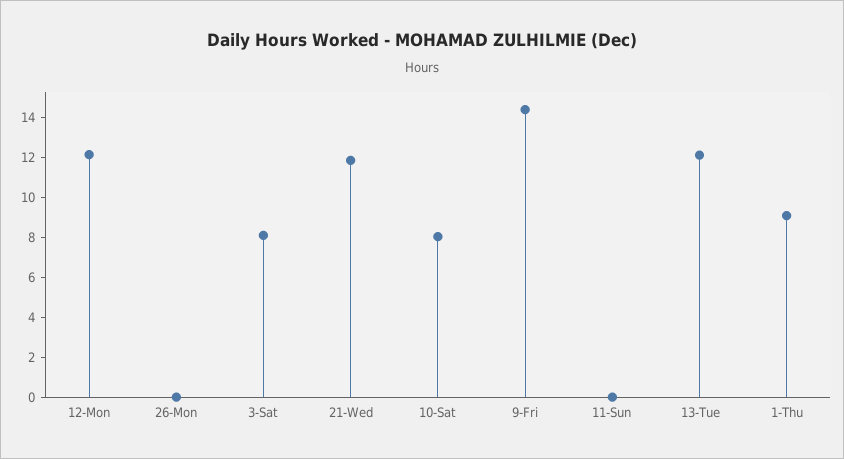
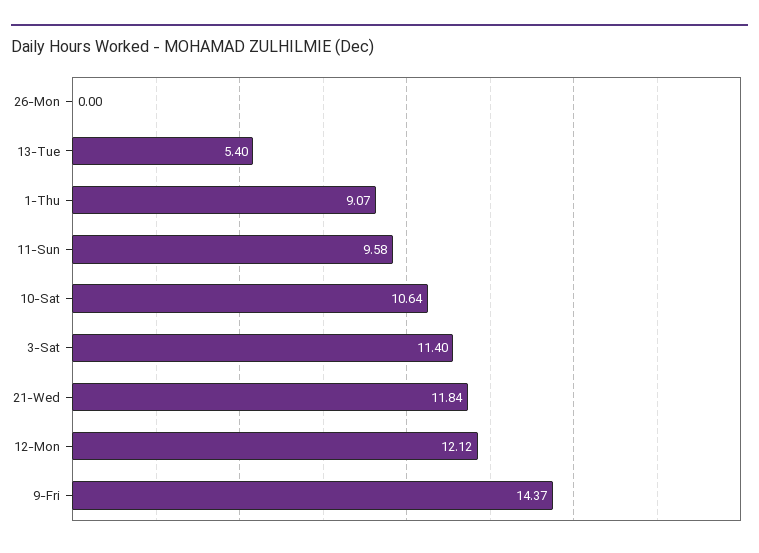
  {
    "12-Mon": 12.12,
    "26-Mon": 0,
-   "3-Sat": 8,
+   "3-Sat": 11.4,
    "21-Wed": 11.84,
-   "10-Sat": 8,
+   "10-Sat": 10.64,
    "9-Fri": 14.37,
-   "11-Sun": 0,
+   "11-Sun": 9.58,
-   "13-Tue": 12,
+   "13-Tue": 5.4,
    "1-Thu": 9.07
  }

